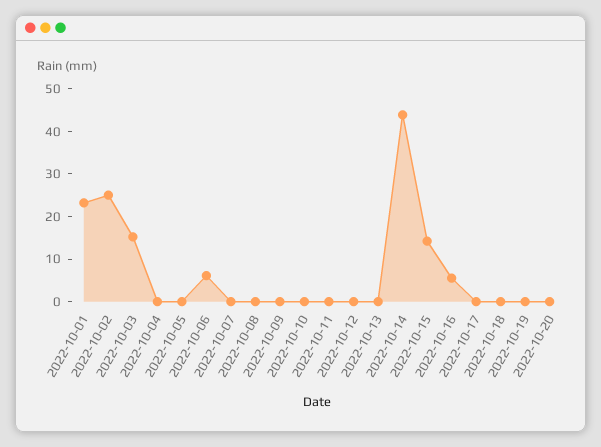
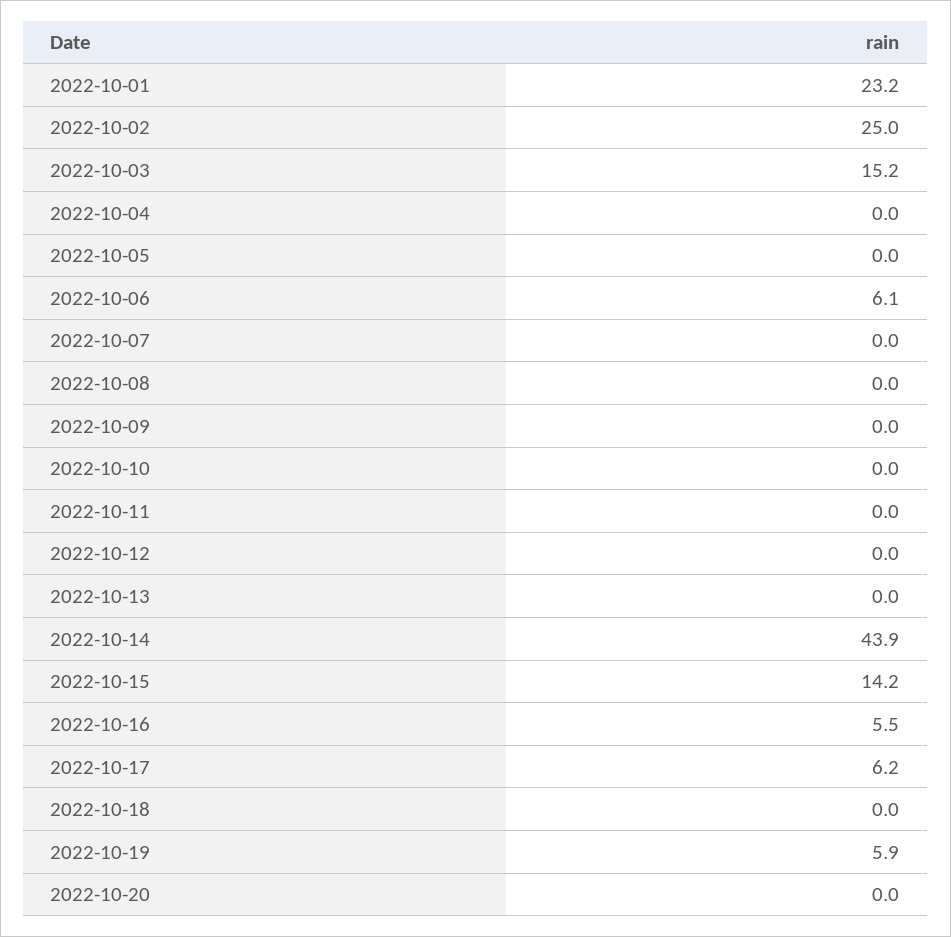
  {
    "2022-10-01": 23.2,
    "2022-10-02": 25,
    "2022-10-03": 15.2,
    "2022-10-04": 0,
    "2022-10-05": 0,
    "2022-10-06": 6.1,
    "2022-10-07": 0,
    "2022-10-08": 0,
    "2022-10-09": 0,
    "2022-10-10": 0,
    "2022-10-11": 0,
    "2022-10-12": 0,
    "2022-10-13": 0,
    "2022-10-14": 43.9,
    "2022-10-15": 14.2,
    "2022-10-16": 5.5,
-   "2022-10-17": 0,
+   "2022-10-17": 6.2,
    "2022-10-18": 0,
-   "2022-10-19": 0,
+   "2022-10-19": 5.9,
    "2022-10-20": 0
  }

